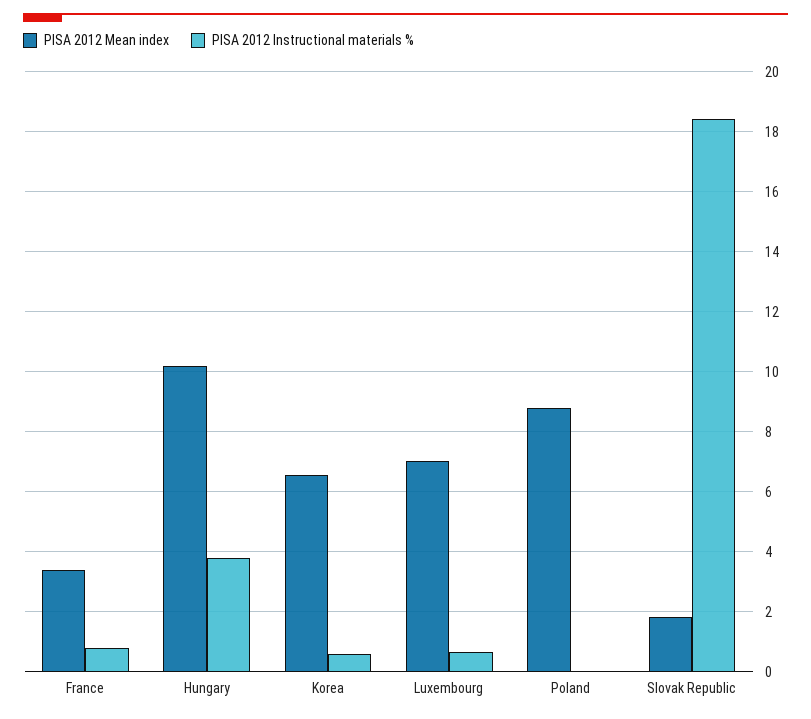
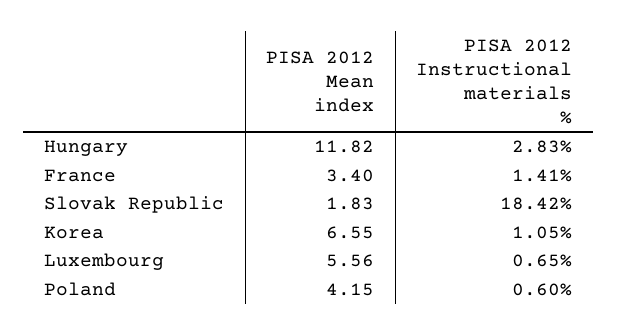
  {
    "PISA 2012 Mean index": {
      "France": 3.4,
-     "Hungary": 10.2,
+     "Hungary": 11.82,
      "Korea": 6.55,
-     "Luxembourg": 7,
+     "Luxembourg": 5.56,
-     "Poland": 8.8,
+     "Poland": 4.15,
      "Slovak Republic": 1.83
    },
    "PISA 2012 Instructional materials %": {
-     "France": 0.8,
+     "France": 1.41,
-     "Hungary": 3.8,
+     "Hungary": 2.83,
-     "Korea": 0.6,
+     "Korea": 1.05,
      "Luxembourg": 0.65,
-     "Poland": 0,
+     "Poland": 0.6,
      "Slovak Republic": 18.42
    }
  }

